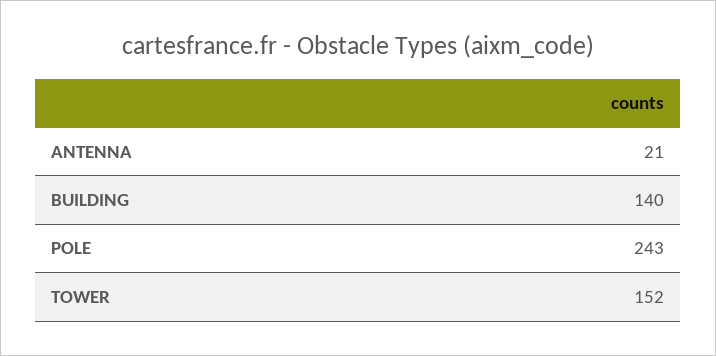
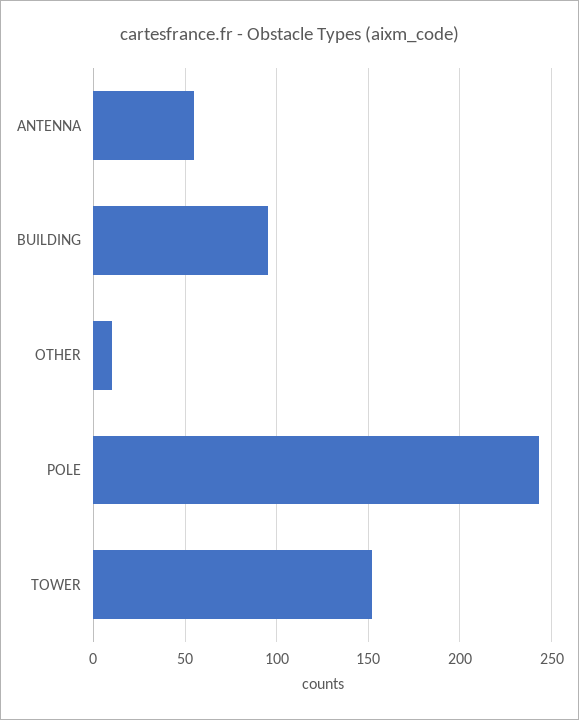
  {
-   "ANTENNA": 21,
+   "ANTENNA": 55,
-   "BUILDING": 140,
+   "BUILDING": 95,
    "POLE": 243,
-   "TOWER": 152
+   "TOWER": 152,
+   "OTHER": 10
  }

